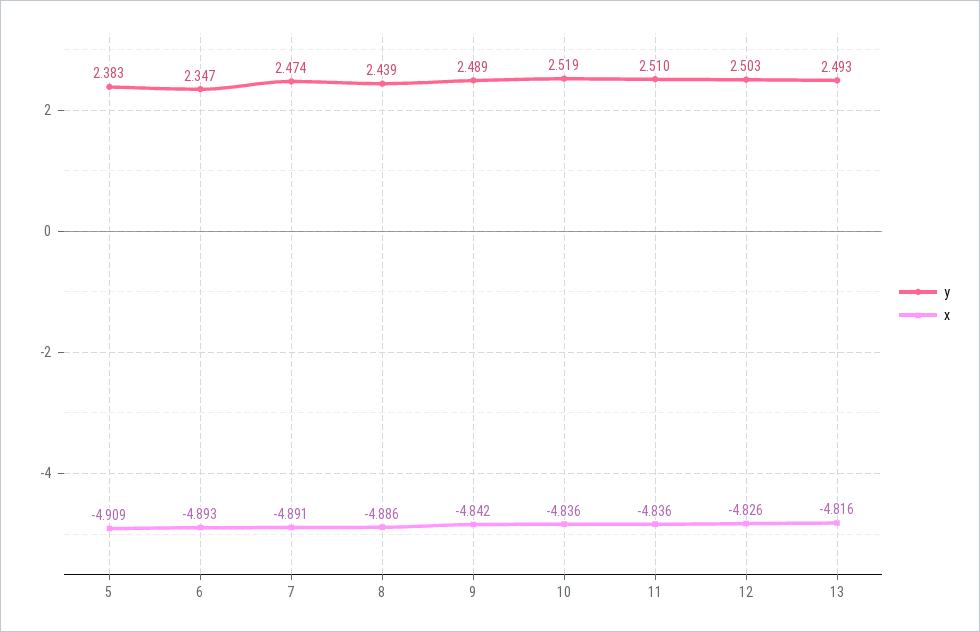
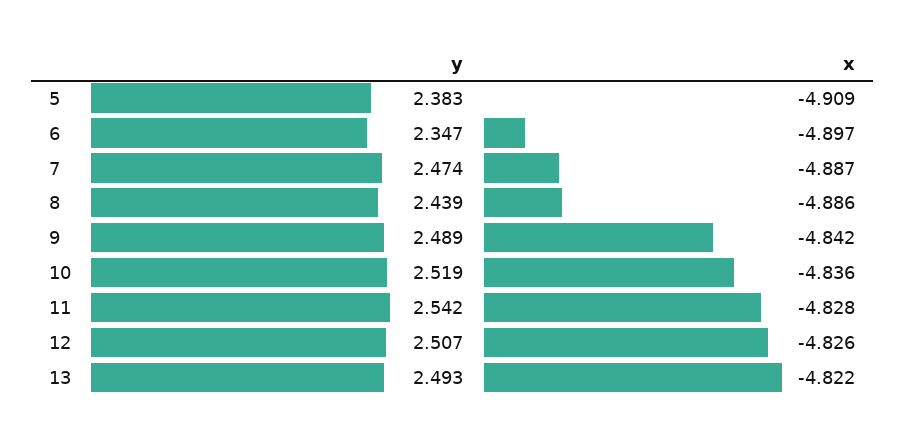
  {
    "y": {
      "5": 2.383,
      "6": 2.347,
      "7": 2.474,
      "8": 2.439,
      "9": 2.489,
      "10": 2.519,
-     "11": 2.51,
+     "11": 2.542,
-     "12": 2.503,
+     "12": 2.507,
      "13": 2.493
    },
    "x": {
      "5": -4.909,
-     "6": -4.893,
+     "6": -4.897,
-     "7": -4.891,
+     "7": -4.887,
      "8": -4.886,
      "9": -4.842,
      "10": -4.836,
-     "11": -4.836,
+     "11": -4.828,
      "12": -4.826,
-     "13": -4.816
+     "13": -4.822
    }
  }

